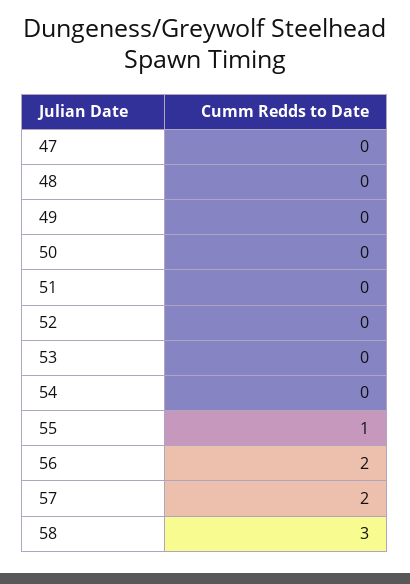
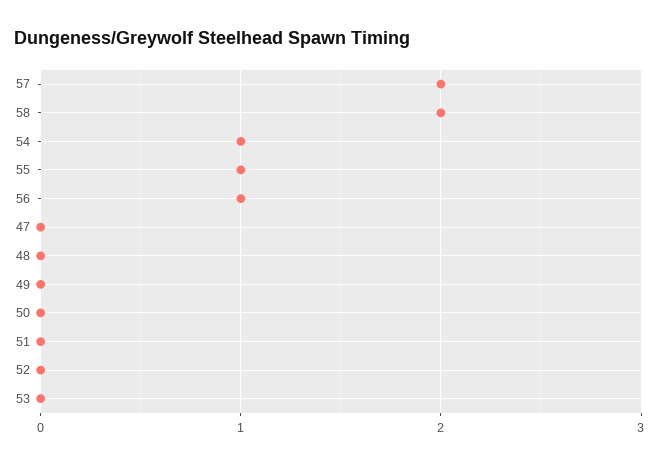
  {
    "47": 0,
    "48": 0,
    "49": 0,
    "50": 0,
    "51": 0,
    "52": 0,
    "53": 0,
-   "54": 0,
+   "54": 1,
    "55": 1,
-   "56": 2,
+   "56": 1,
    "57": 2,
-   "58": 3
+   "58": 2
  }

